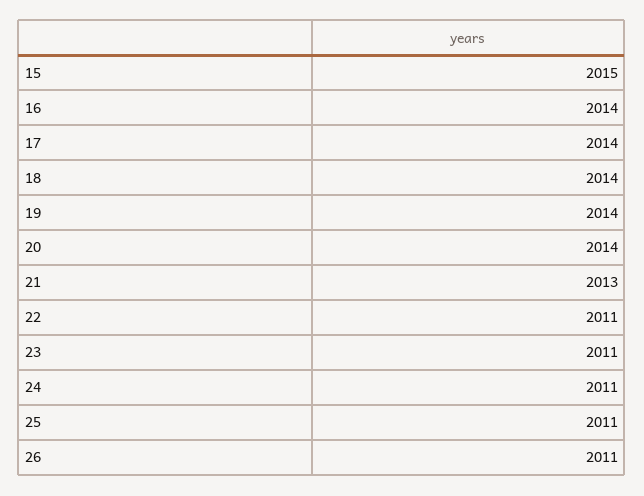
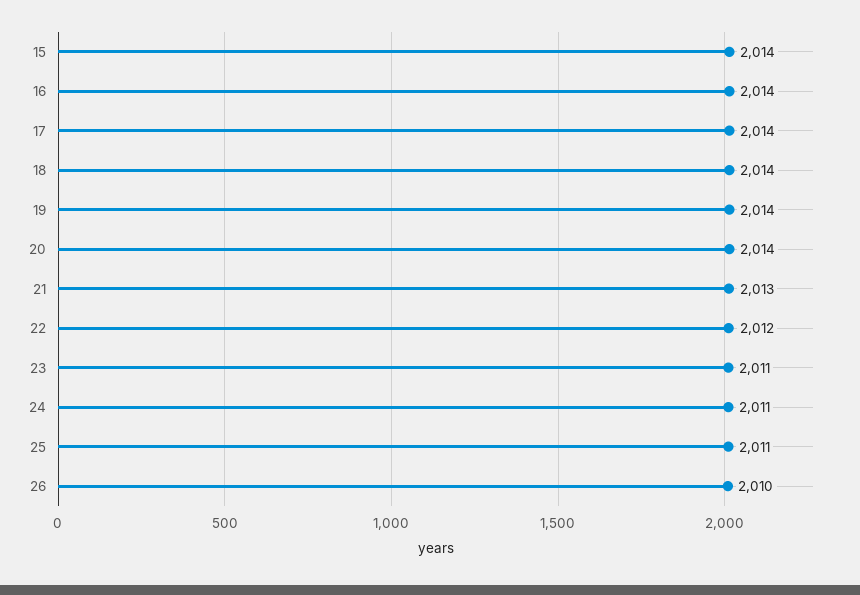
  {
-   "15": 2015,
+   "15": 2014,
    "16": 2014,
    "17": 2014,
    "18": 2014,
    "19": 2014,
    "20": 2014,
    "21": 2013,
-   "22": 2011,
+   "22": 2012,
    "23": 2011,
    "24": 2011,
    "25": 2011,
-   "26": 2011
+   "26": 2010
  }

